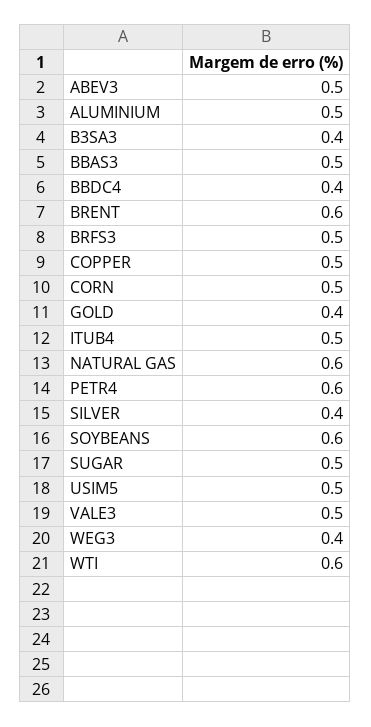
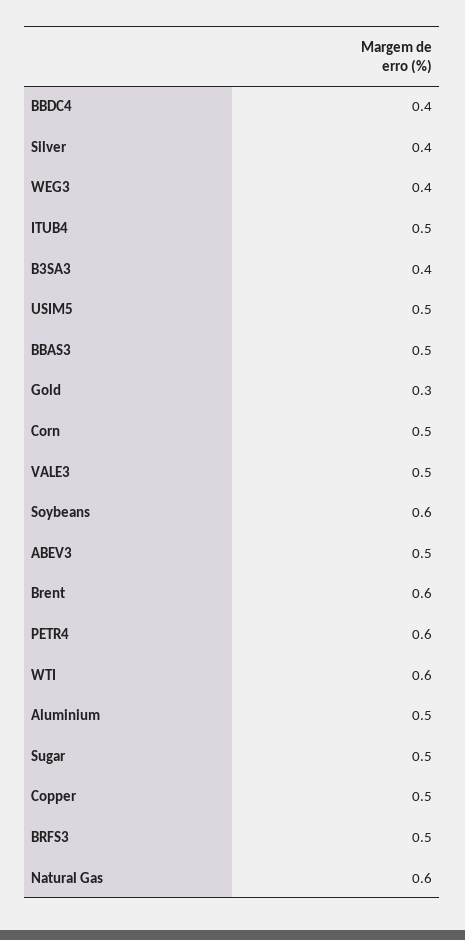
  {
    "ABEV3": 0.5,
    "ALUMINIUM": 0.5,
    "B3SA3": 0.4,
    "BBAS3": 0.5,
    "BBDC4": 0.4,
    "BRENT": 0.6,
    "BRFS3": 0.5,
    "COPPER": 0.5,
    "CORN": 0.5,
-   "GOLD": 0.4,
+   "GOLD": 0.3,
    "ITUB4": 0.5,
    "NATURAL GAS": 0.6,
    "PETR4": 0.6,
    "SILVER": 0.4,
    "SOYBEANS": 0.6,
    "SUGAR": 0.5,
    "USIM5": 0.5,
    "VALE3": 0.5,
    "WEG3": 0.4,
    "WTI": 0.6
  }

